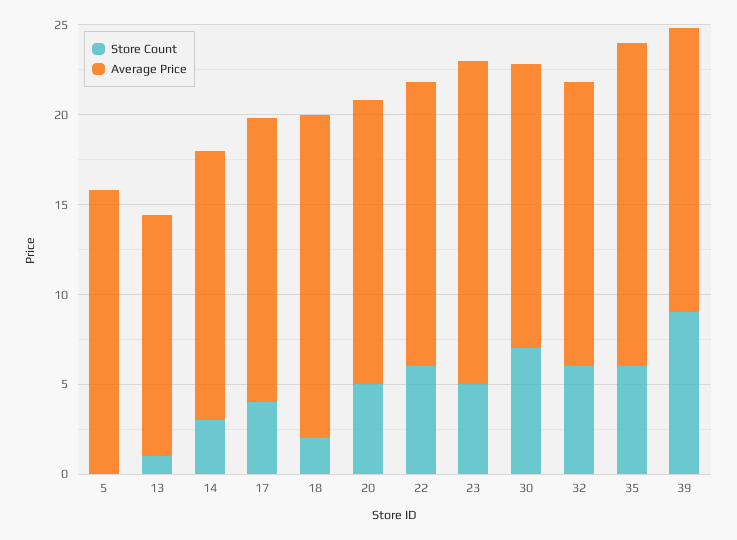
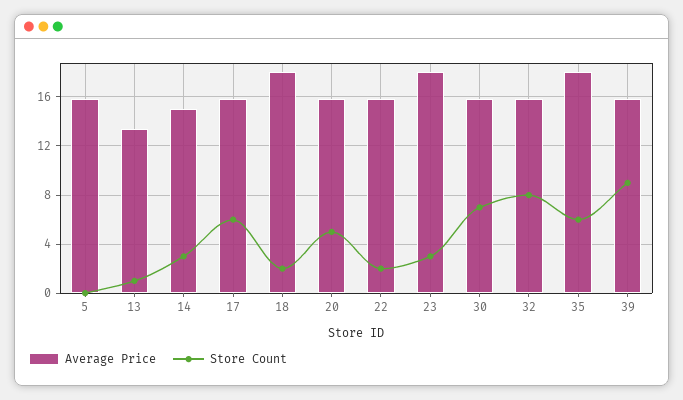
  {
    "Store Count": {
      "5": 0,
      "13": 1,
      "14": 3,
-     "17": 4,
+     "17": 6,
      "18": 2,
      "20": 5,
-     "22": 6,
+     "22": 2,
-     "23": 5,
+     "23": 3,
      "30": 7,
-     "32": 6,
+     "32": 8,
      "35": 6,
      "39": 9
    },
    "Average Price": {
      "5": 16,
      "13": 13.5,
      "14": 15,
      "17": 16,
      "18": 18,
      "20": 16,
      "22": 16,
      "23": 18,
      "30": 16,
      "32": 16,
      "35": 18,
      "39": 16
    }
  }

